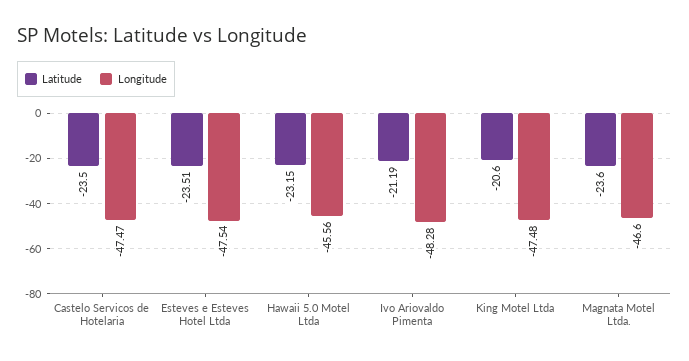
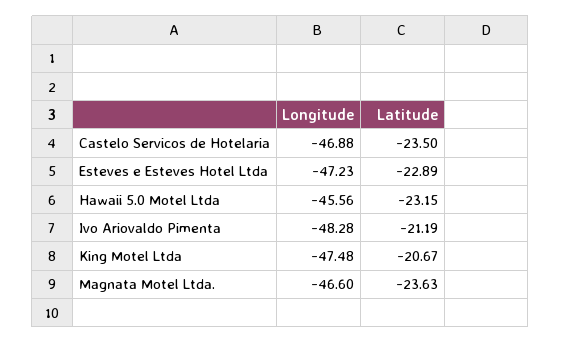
  {
    "Latitude": {
      "Castelo Servicos de Hotelaria": -23.5,
-     "Esteves e Esteves Hotel Ltda": -23.51,
+     "Esteves e Esteves Hotel Ltda": -22.89,
      "Hawaii 5.0 Motel Ltda": -23.15,
      "Ivo Ariovaldo Pimenta": -21.19,
-     "King Motel Ltda": -20.6,
+     "King Motel Ltda": -20.67,
-     "Magnata Motel Ltda.": -23.6
+     "Magnata Motel Ltda.": -23.63
    },
    "Longitude": {
-     "Castelo Servicos de Hotelaria": -47.47,
+     "Castelo Servicos de Hotelaria": -46.88,
-     "Esteves e Esteves Hotel Ltda": -47.54,
+     "Esteves e Esteves Hotel Ltda": -47.23,
      "Hawaii 5.0 Motel Ltda": -45.56,
      "Ivo Ariovaldo Pimenta": -48.28,
      "King Motel Ltda": -47.48,
      "Magnata Motel Ltda.": -46.6
    }
  }

